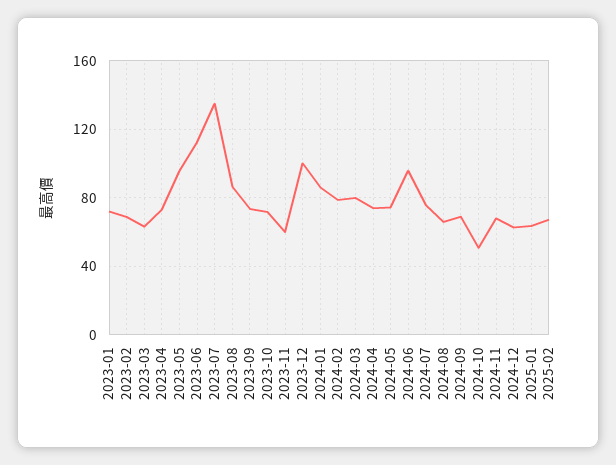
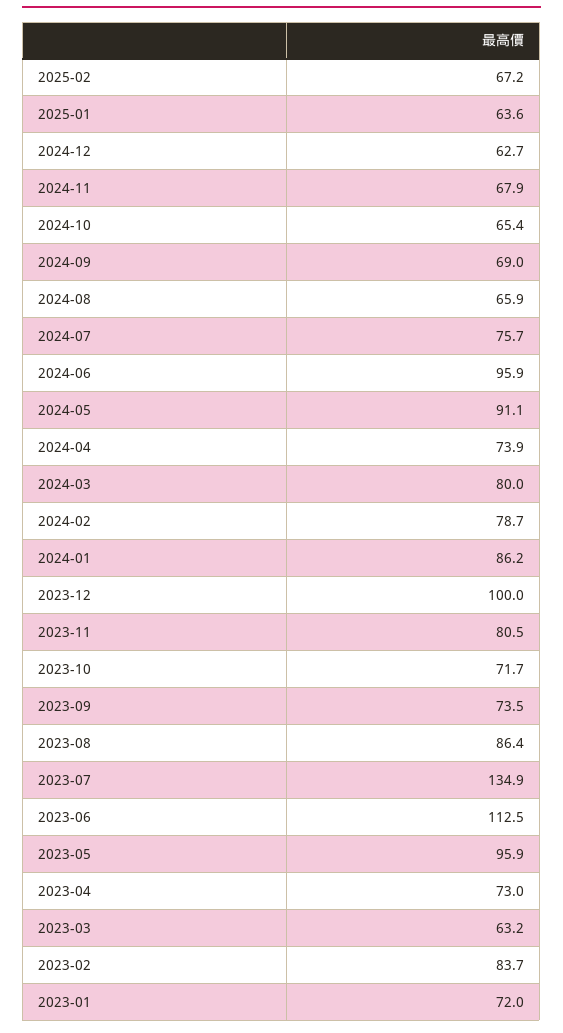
  {
    "2023-01": 72,
-   "2023-02": 70,
+   "2023-02": 83.7,
    "2023-03": 63.2,
    "2023-04": 73,
    "2023-05": 95.9,
    "2023-06": 112.5,
    "2023-07": 134.9,
    "2023-08": 86.4,
    "2023-09": 73.5,
    "2023-10": 71.7,
-   "2023-11": 60,
+   "2023-11": 80.5,
    "2023-12": 100,
    "2024-01": 86.2,
    "2024-02": 78.7,
    "2024-03": 80,
    "2024-04": 73.9,
-   "2024-05": 75,
+   "2024-05": 91.1,
    "2024-06": 95.9,
    "2024-07": 75.7,
    "2024-08": 65.9,
    "2024-09": 69,
-   "2024-10": 50,
+   "2024-10": 65.4,
    "2024-11": 67.9,
    "2024-12": 62.7,
    "2025-01": 63.6,
    "2025-02": 67.2
  }

